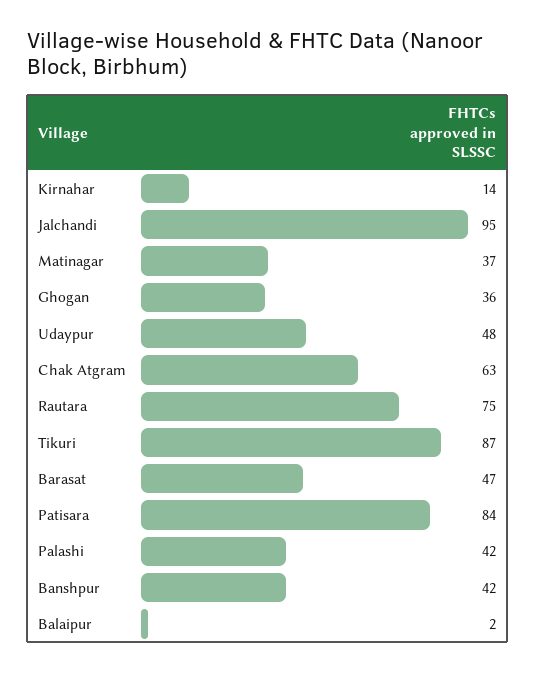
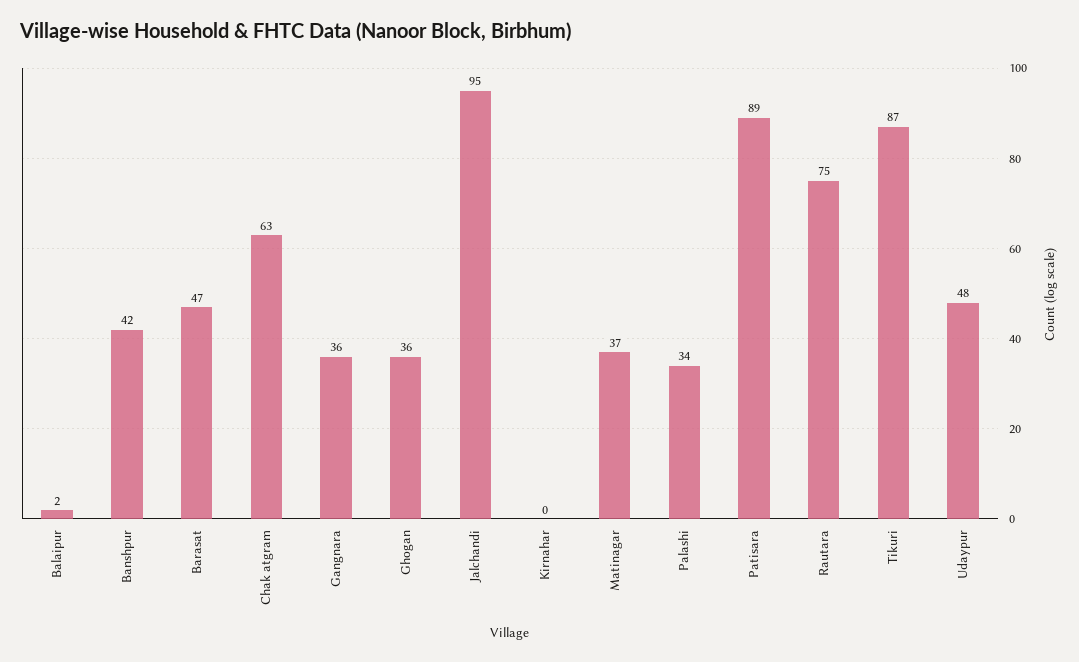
  {
-   "Kirnahar": 14,
+   "Kirnahar": 0,
    "Jalchandi": 95,
    "Matinagar": 37,
    "Ghogan": 36,
    "Udaypur": 48,
    "Chak Atgram": 63,
    "Rautara": 75,
    "Tikuri": 87,
    "Barasat": 47,
-   "Patisara": 84,
+   "Patisara": 89,
-   "Palashi": 42,
+   "Palashi": 34,
    "Banshpur": 42,
-   "Balaipur": 2
+   "Balaipur": 2,
+   "Gangnara": 36
  }

